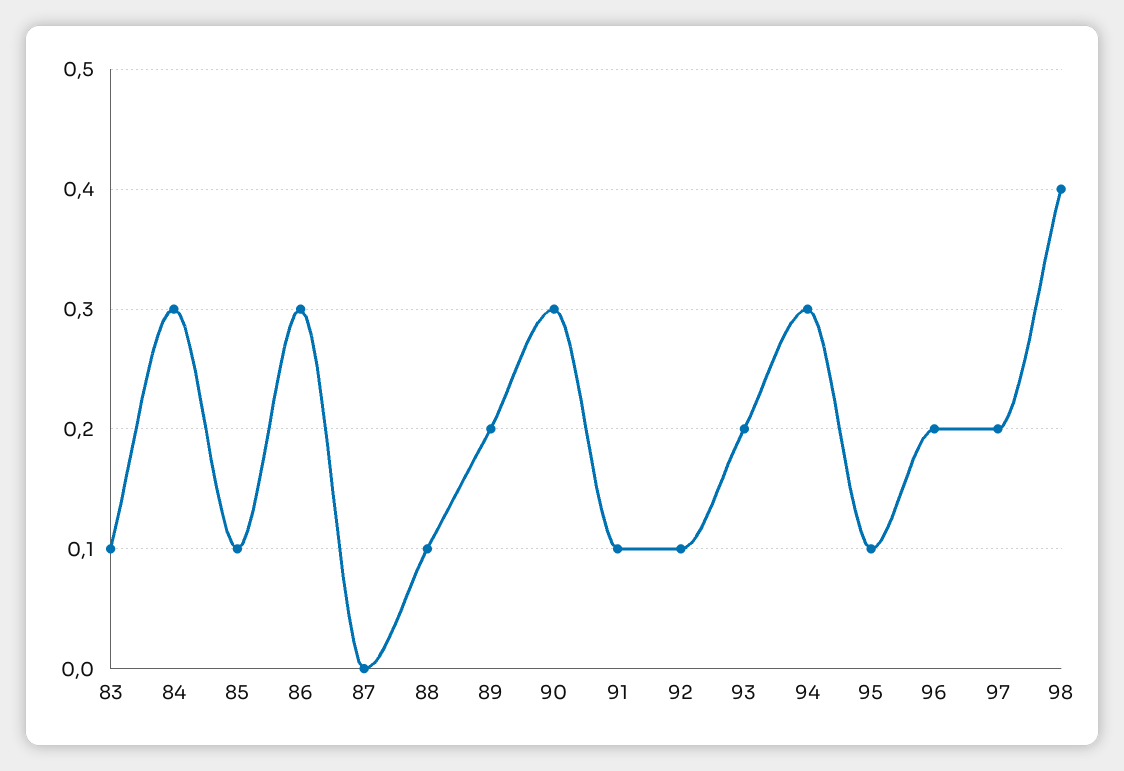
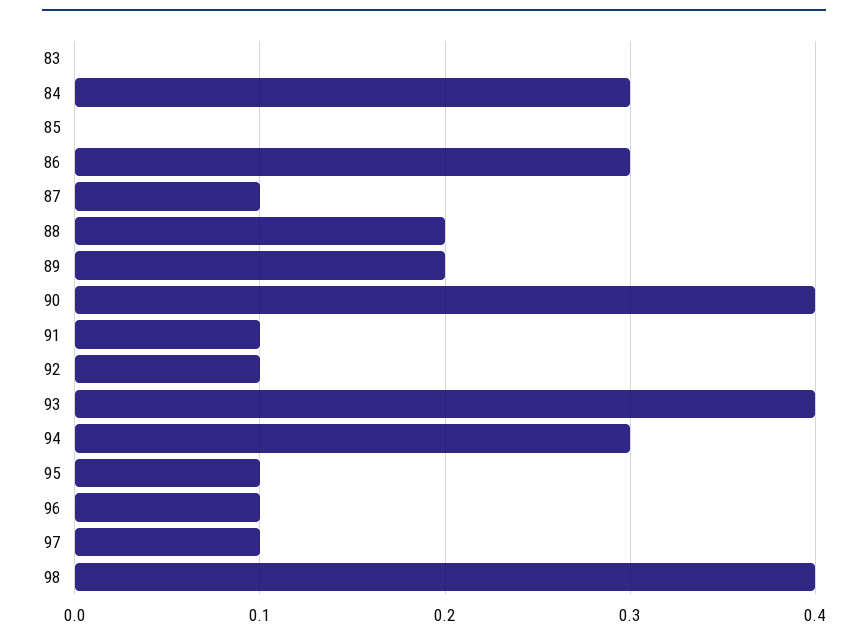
  {
-   "83": 0.1,
+   "83": 0,
    "84": 0.3,
-   "85": 0.1,
+   "85": 0,
    "86": 0.3,
-   "87": 0,
+   "87": 0.1,
-   "88": 0.1,
+   "88": 0.2,
    "89": 0.2,
-   "90": 0.3,
+   "90": 0.4,
    "91": 0.1,
    "92": 0.1,
-   "93": 0.2,
+   "93": 0.4,
    "94": 0.3,
    "95": 0.1,
-   "96": 0.2,
+   "96": 0.1,
-   "97": 0.2,
+   "97": 0.1,
    "98": 0.4
  }

